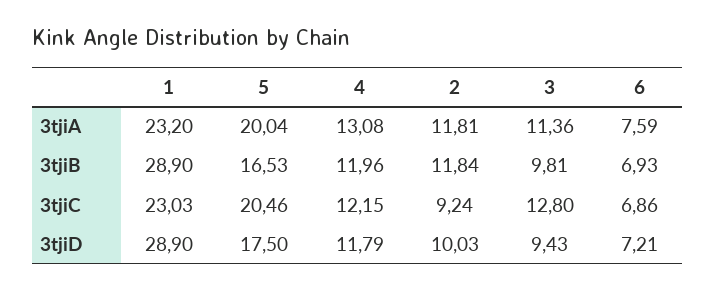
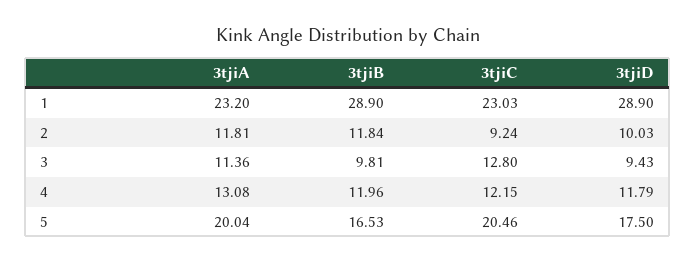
  {
    "1": {
      "3tjiA": 23.2,
      "3tjiB": 28.9,
      "3tjiC": 23.03,
      "3tjiD": 28.9
    },
    "5": {
      "3tjiA": 20.04,
      "3tjiB": 16.53,
      "3tjiC": 20.46,
      "3tjiD": 17.5
    },
    "4": {
      "3tjiA": 13.08,
      "3tjiB": 11.96,
      "3tjiC": 12.15,
      "3tjiD": 11.79
    },
    "2": {
      "3tjiA": 11.81,
      "3tjiB": 11.84,
      "3tjiC": 9.24,
      "3tjiD": 10.03
    },
    "3": {
      "3tjiA": 11.36,
      "3tjiB": 9.81,
      "3tjiC": 12.8,
      "3tjiD": 9.43
-   },
+   }
-   "6": {
-     "3tjiA": 7.59,
-     "3tjiB": 6.93,
-     "3tjiC": 6.86,
-     "3tjiD": 7.21
-   }
  }

